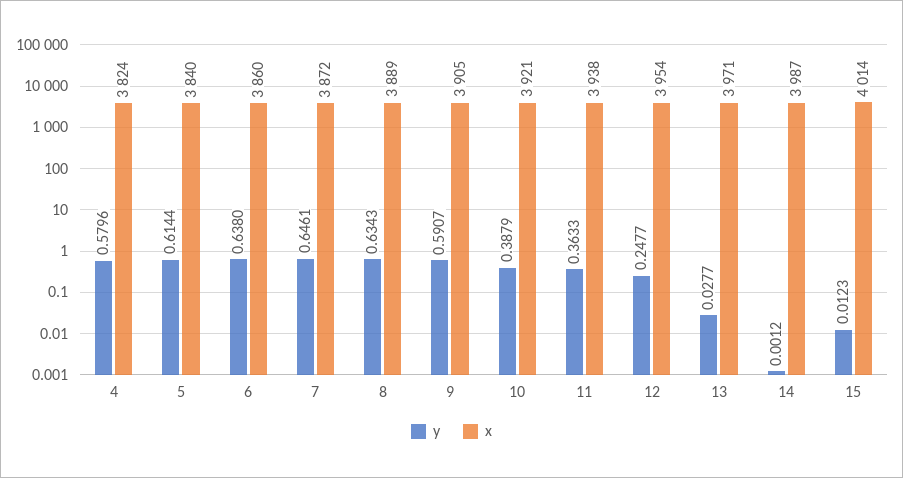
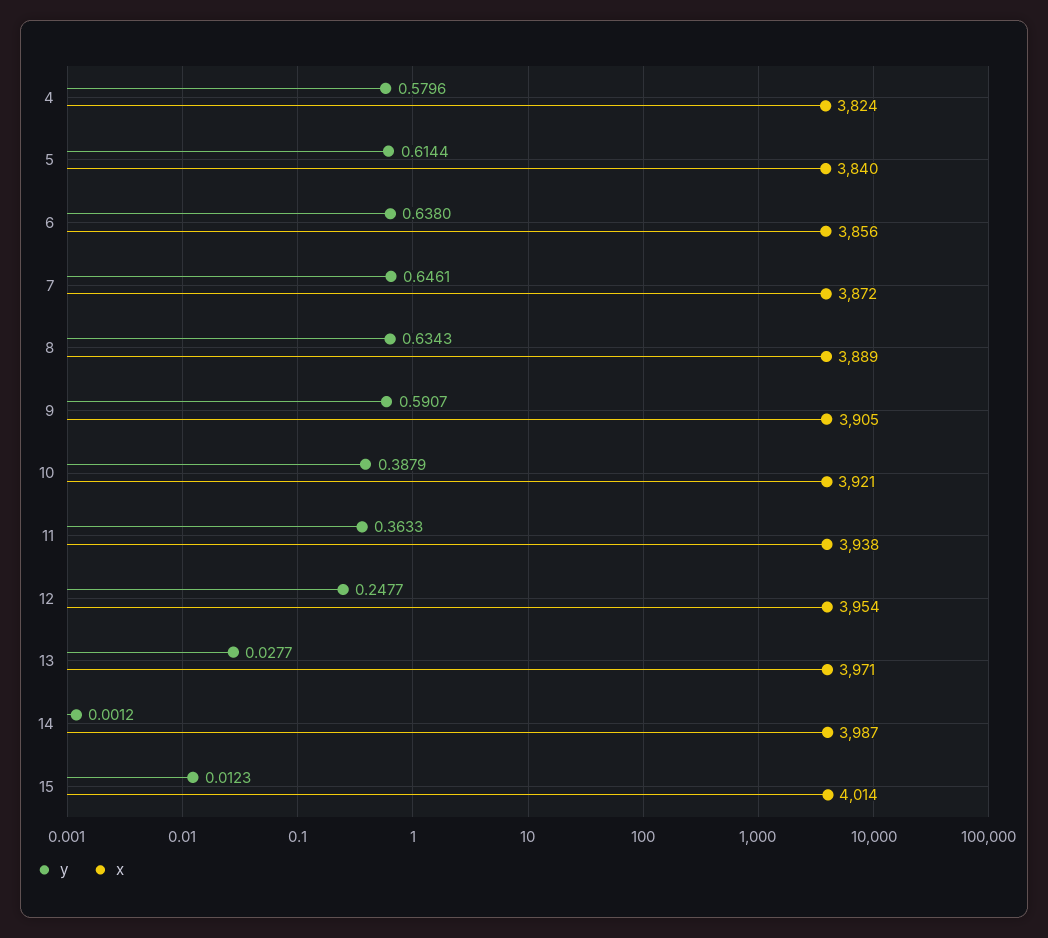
  {
    "y": {
      "4": 0.5796,
      "5": 0.6144,
      "6": 0.638,
      "7": 0.6461,
      "8": 0.6343,
      "9": 0.5907,
      "10": 0.3879,
      "11": 0.3633,
      "12": 0.2477,
      "13": 0.0277,
      "14": 0.0012,
      "15": 0.0123
    },
    "x": {
      "4": 3824,
      "5": 3840,
-     "6": 3860,
+     "6": 3856,
      "7": 3872,
      "8": 3889,
      "9": 3905,
      "10": 3921,
      "11": 3938,
      "12": 3954,
      "13": 3971,
      "14": 3987,
      "15": 4014
    }
  }

